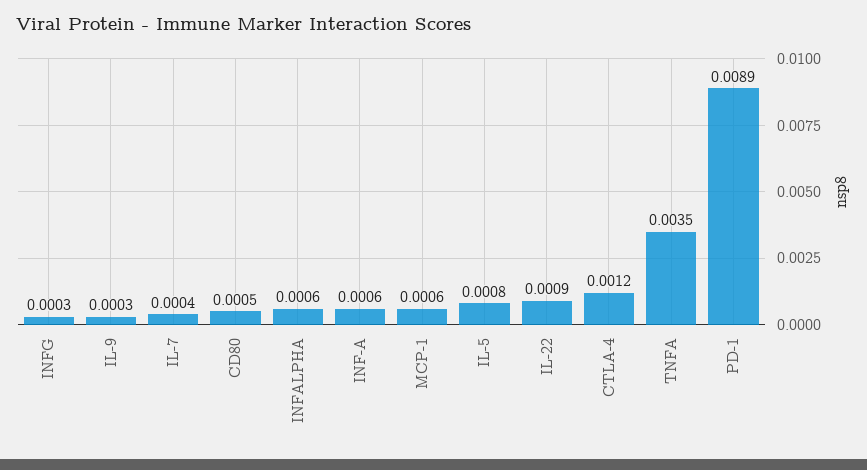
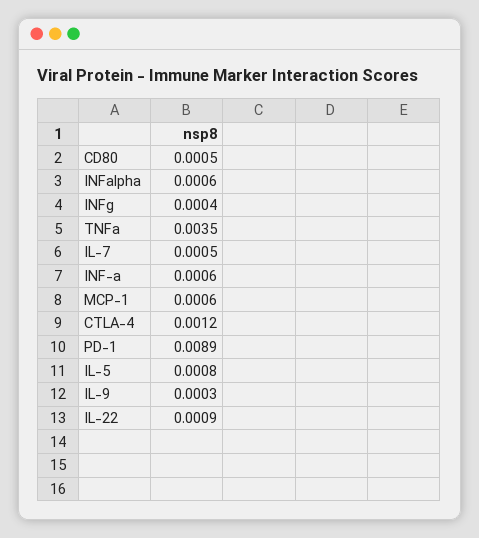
  {
-   "INFG": 0.0003,
+   "INFG": 0.0004,
    "IL-9": 0.0003,
-   "IL-7": 0.0004,
+   "IL-7": 0.0005,
    "CD80": 0.0005,
    "INFALPHA": 0.0006,
    "INF-A": 0.0006,
    "MCP-1": 0.0006,
    "IL-5": 0.0008,
    "IL-22": 0.0009,
    "CTLA-4": 0.0012,
    "TNFA": 0.0035,
    "PD-1": 0.0089
  }

